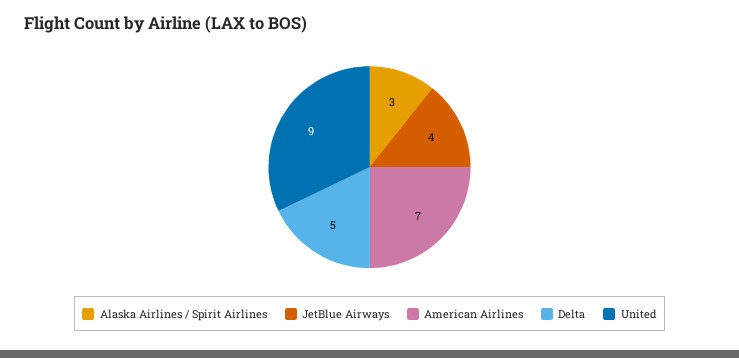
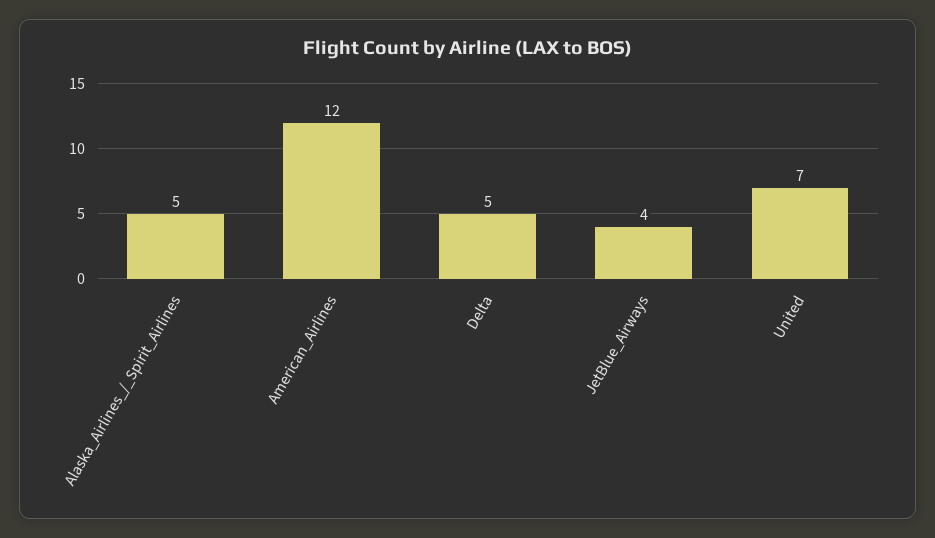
  {
-   "Alaska Airlines / Spirit Airlines": 3,
+   "Alaska Airlines / Spirit Airlines": 5,
    "JetBlue Airways": 4,
-   "American Airlines": 7,
+   "American Airlines": 12,
    "Delta": 5,
-   "United": 9
+   "United": 7
  }

